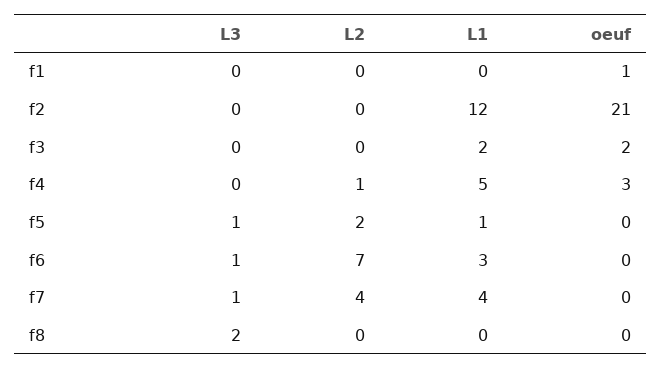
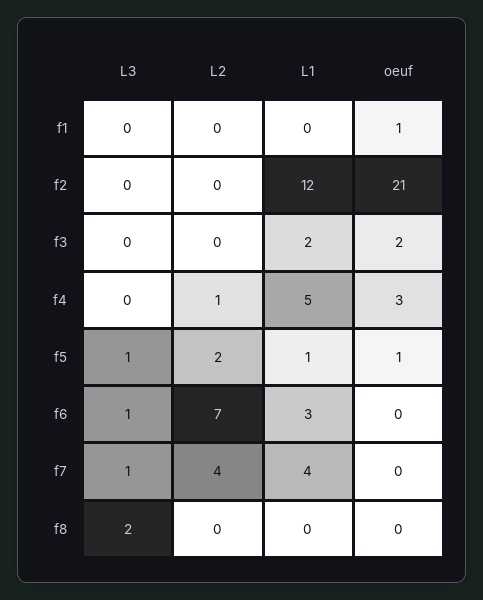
  {
    "L3": {
      "f1": 0,
      "f2": 0,
      "f3": 0,
      "f4": 0,
      "f5": 1,
      "f6": 1,
      "f7": 1,
      "f8": 2
    },
    "L2": {
      "f1": 0,
      "f2": 0,
      "f3": 0,
      "f4": 1,
      "f5": 2,
      "f6": 7,
      "f7": 4,
      "f8": 0
    },
    "L1": {
      "f1": 0,
      "f2": 12,
      "f3": 2,
      "f4": 5,
      "f5": 1,
      "f6": 3,
      "f7": 4,
      "f8": 0
    },
    "oeuf": {
      "f1": 1,
      "f2": 21,
      "f3": 2,
      "f4": 3,
-     "f5": 0,
+     "f5": 1,
      "f6": 0,
      "f7": 0,
      "f8": 0
    }
  }

